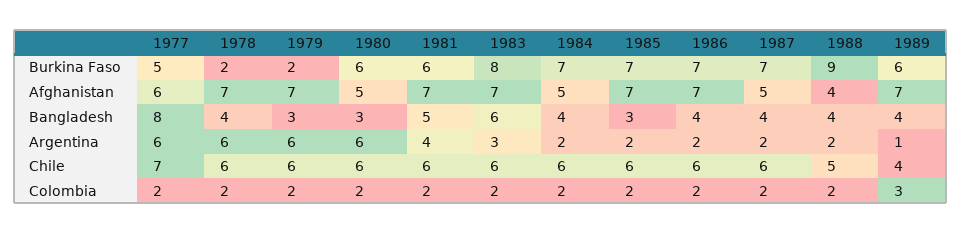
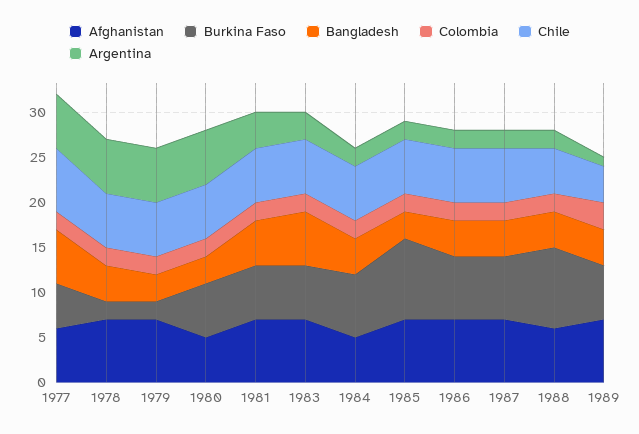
  {
    "Burkina Faso": {
      "1977": 5,
      "1978": 2,
      "1979": 2,
      "1980": 6,
      "1981": 6,
-     "1983": 8,
+     "1983": 6,
      "1984": 7,
-     "1985": 7,
+     "1985": 9,
      "1986": 7,
      "1987": 7,
      "1988": 9,
      "1989": 6
    },
    "Afghanistan": {
      "1977": 6,
      "1978": 7,
      "1979": 7,
      "1980": 5,
      "1981": 7,
      "1983": 7,
      "1984": 5,
      "1985": 7,
      "1986": 7,
-     "1987": 5,
+     "1987": 7,
-     "1988": 4,
+     "1988": 6,
      "1989": 7
    },
    "Bangladesh": {
-     "1977": 8,
+     "1977": 6,
      "1978": 4,
      "1979": 3,
      "1980": 3,
      "1981": 5,
      "1983": 6,
      "1984": 4,
      "1985": 3,
      "1986": 4,
      "1987": 4,
      "1988": 4,
      "1989": 4
    },
    "Argentina": {
      "1977": 6,
      "1978": 6,
      "1979": 6,
      "1980": 6,
      "1981": 4,
      "1983": 3,
      "1984": 2,
      "1985": 2,
      "1986": 2,
      "1987": 2,
      "1988": 2,
      "1989": 1
    },
    "Chile": {
      "1977": 7,
      "1978": 6,
      "1979": 6,
      "1980": 6,
      "1981": 6,
      "1983": 6,
      "1984": 6,
      "1985": 6,
      "1986": 6,
      "1987": 6,
      "1988": 5,
      "1989": 4
    },
    "Colombia": {
      "1977": 2,
      "1978": 2,
      "1979": 2,
      "1980": 2,
      "1981": 2,
      "1983": 2,
      "1984": 2,
      "1985": 2,
      "1986": 2,
      "1987": 2,
      "1988": 2,
      "1989": 3
    }
  }

